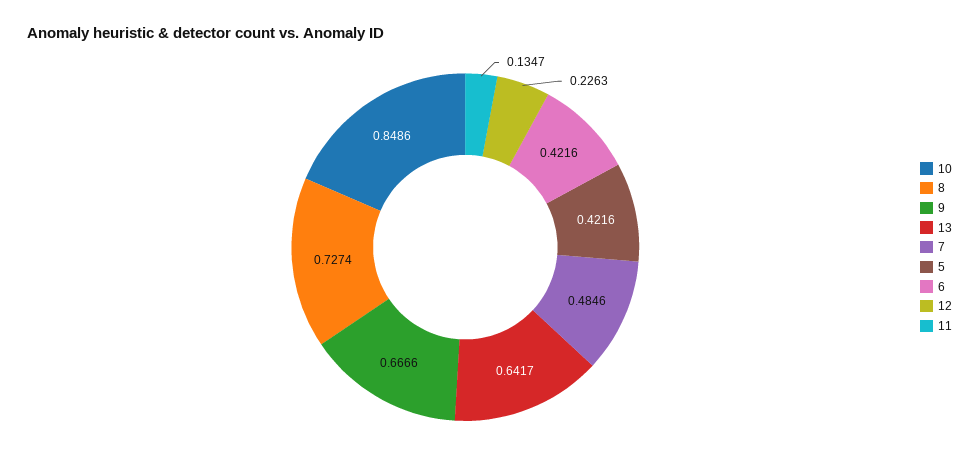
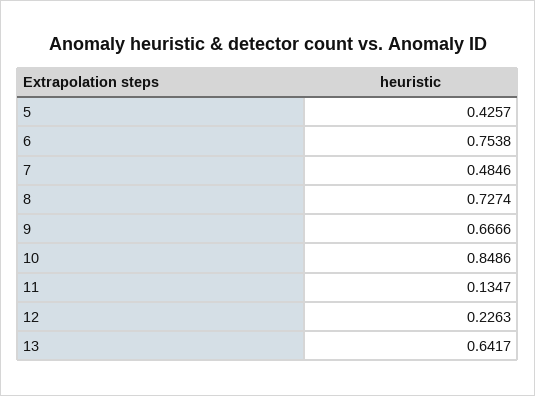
  {
    "10": 0.8486,
    "8": 0.7274,
    "9": 0.6666,
    "13": 0.6417,
    "7": 0.4846,
-   "5": 0.4216,
+   "5": 0.4257,
-   "6": 0.4216,
+   "6": 0.7538,
    "12": 0.2263,
    "11": 0.1347
  }

